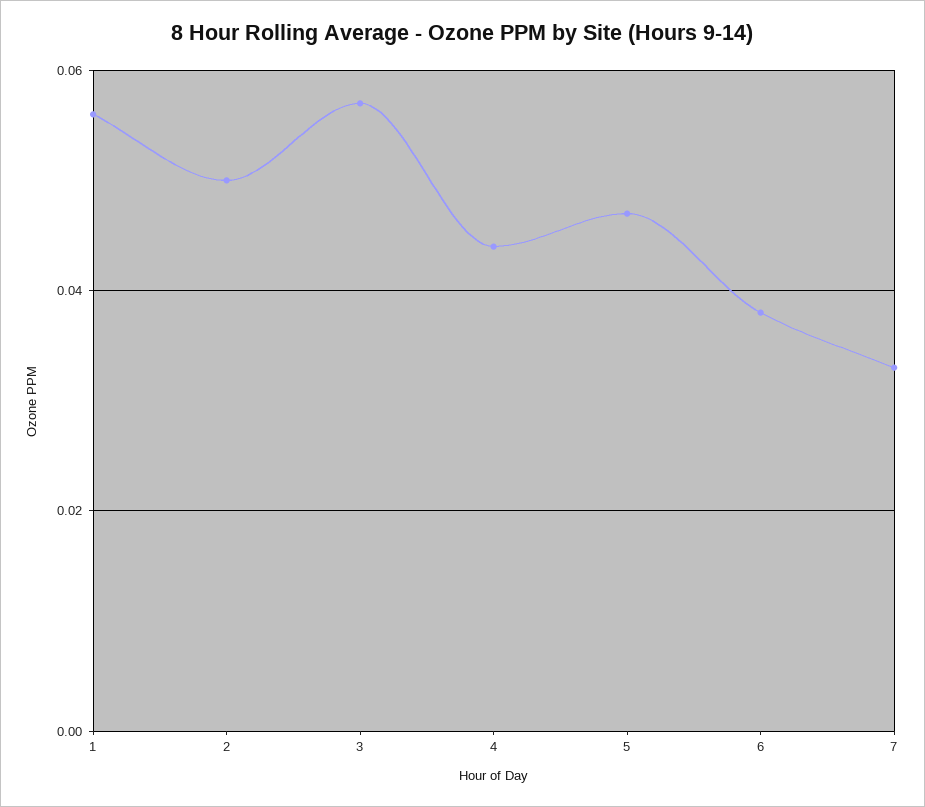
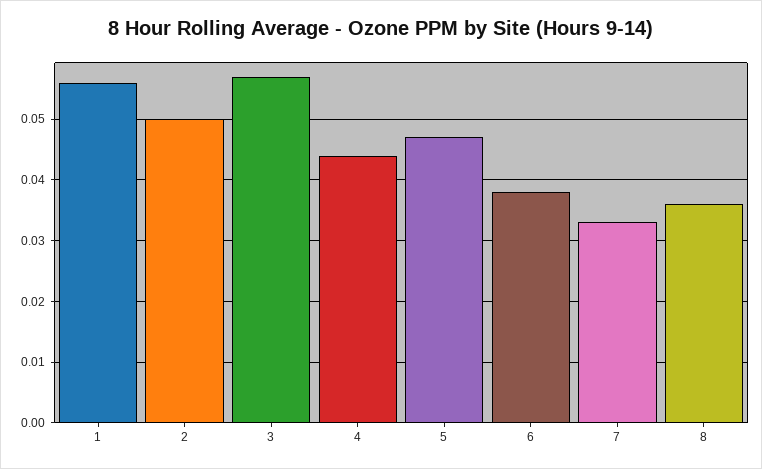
  {
    "1": 0.056,
    "2": 0.05,
    "3": 0.057,
    "4": 0.044,
    "5": 0.047,
    "6": 0.038,
-   "7": 0.033
+   "7": 0.033,
+   "8": 0.036
  }

